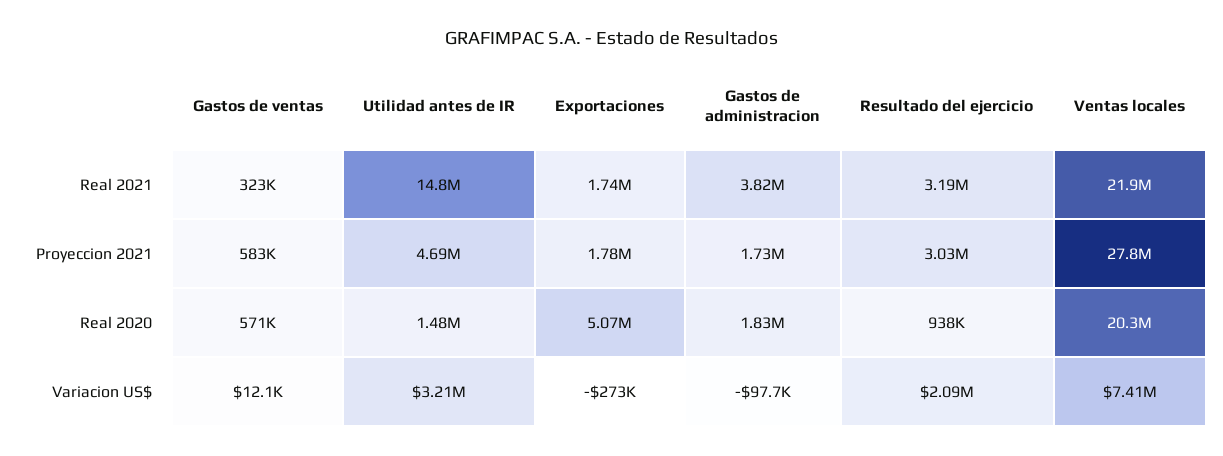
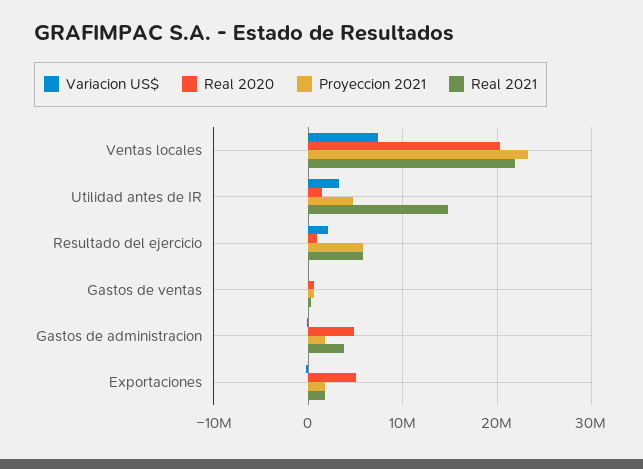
  {
    "Real 2021": {
      "Gastos de ventas": 323000,
      "Utilidad antes de IR": 14800000,
      "Exportaciones": 1740000,
      "Gastos de administracion": 3820000,
-     "Resultado del ejercicio": 3190000,
+     "Resultado del ejercicio": 6000000,
      "Ventas locales": 21900000
    },
    "Proyeccion 2021": {
      "Gastos de ventas": 583000,
      "Utilidad antes de IR": 4690000,
      "Exportaciones": 1780000,
      "Gastos de administracion": 1730000,
-     "Resultado del ejercicio": 3030000,
+     "Resultado del ejercicio": 6000000,
-     "Ventas locales": 27800000
+     "Ventas locales": 23000000
    },
    "Real 2020": {
      "Gastos de ventas": 571000,
      "Utilidad antes de IR": 1480000,
      "Exportaciones": 5070000,
-     "Gastos de administracion": 1830000,
+     "Gastos de administracion": 5000000,
      "Resultado del ejercicio": 938000,
      "Ventas locales": 20300000
    },
    "Variacion US$": {
      "Gastos de ventas": 12100,
      "Utilidad antes de IR": 3210000,
      "Exportaciones": -273000,
      "Gastos de administracion": -97700,
      "Resultado del ejercicio": 2090000,
      "Ventas locales": 7410000
    }
  }

